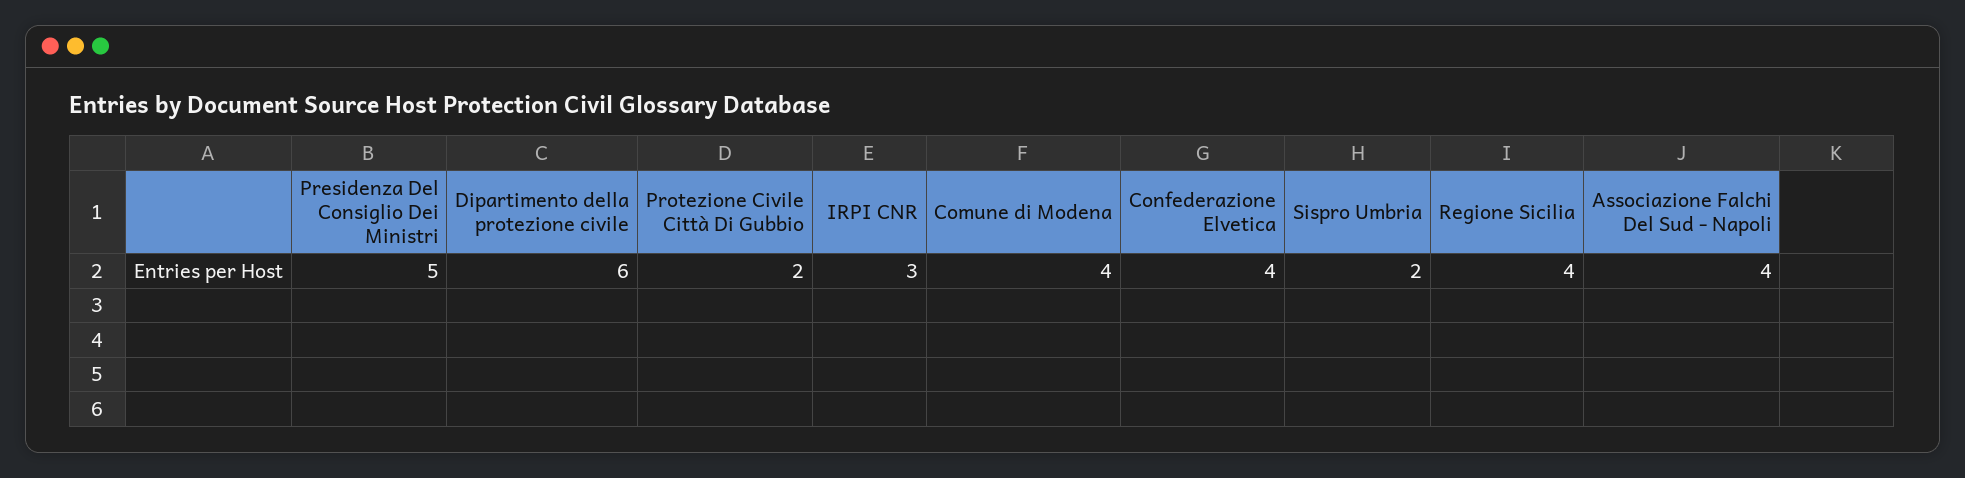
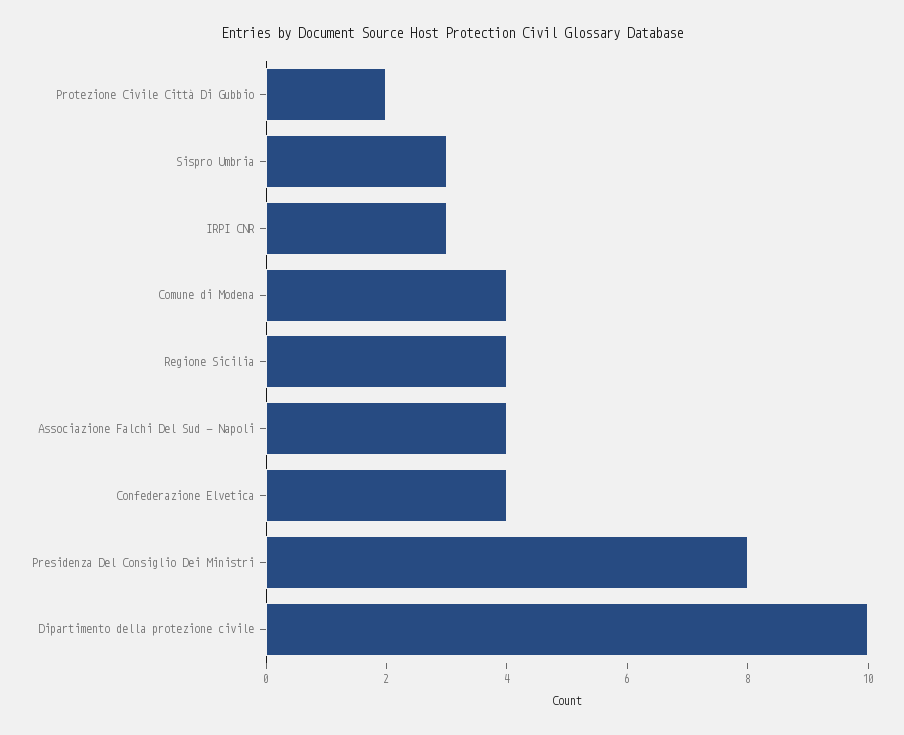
  {
-   "Presidenza Del Consiglio Dei Ministri": 5,
+   "Presidenza Del Consiglio Dei Ministri": 8,
-   "Dipartimento della protezione civile": 6,
+   "Dipartimento della protezione civile": 10,
    "Protezione Civile Città Di Gubbio": 2,
    "IRPI CNR": 3,
    "Comune di Modena": 4,
    "Confederazione Elvetica": 4,
-   "Sispro Umbria": 2,
+   "Sispro Umbria": 3,
    "Regione Sicilia": 4,
    "Associazione Falchi Del Sud - Napoli": 4
  }

